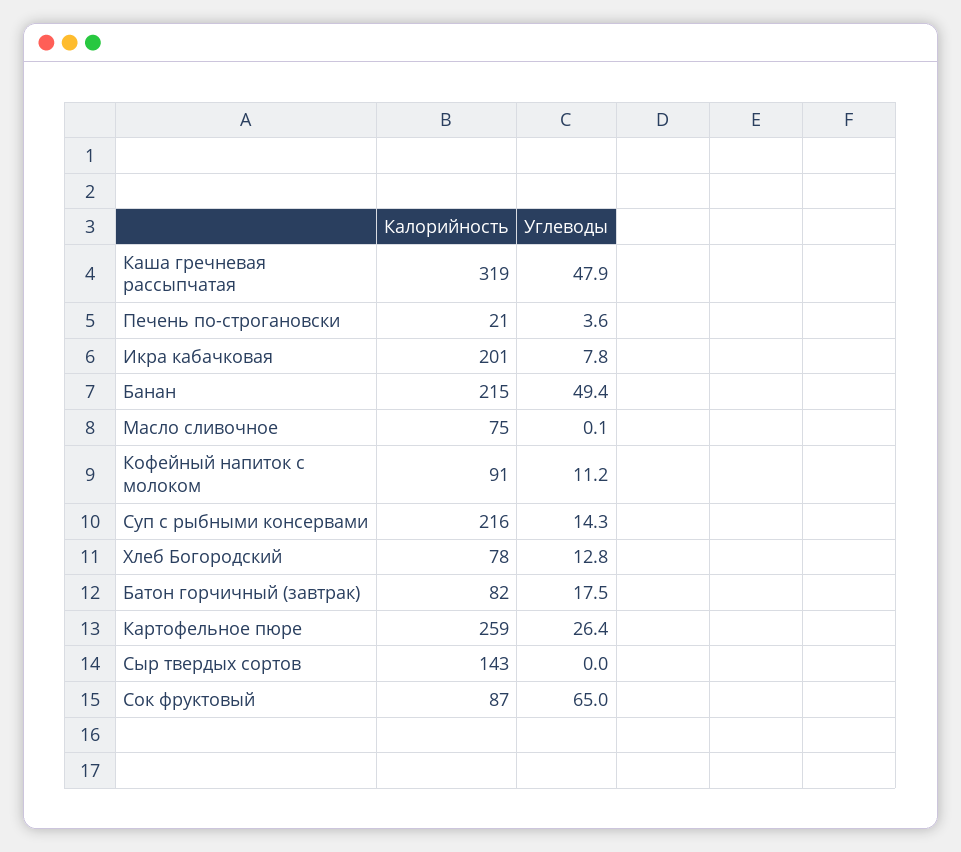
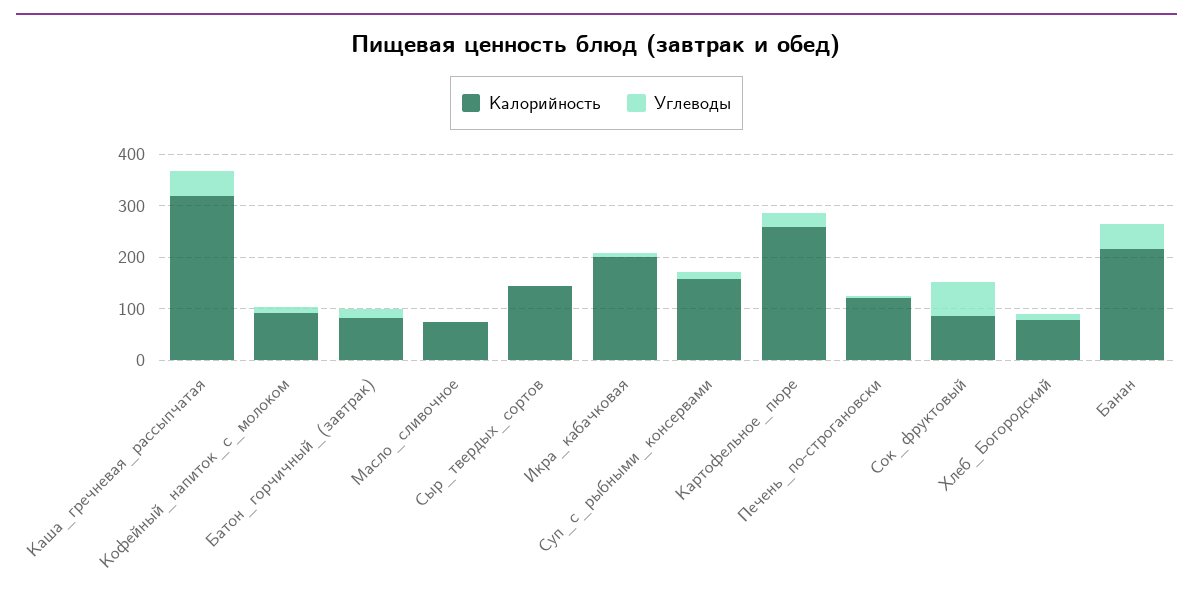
  {
    "Калорийность": {
      "Каша гречневая рассыпчатая": 319,
-     "Печень по-строгановски": 21,
+     "Печень по-строгановски": 120,
      "Икра кабачковая": 201,
      "Банан": 215,
      "Масло сливочное": 75,
      "Кофейный напиток с молоком": 91,
-     "Суп с рыбными консервами": 216,
+     "Суп с рыбными консервами": 160,
      "Хлеб Богородский": 78,
      "Батон горчичный (завтрак)": 82,
      "Картофельное пюре": 259,
      "Сыр твердых сортов": 143,
      "Сок фруктовый": 87
    },
    "Углеводы": {
      "Каша гречневая рассыпчатая": 47.9,
      "Печень по-строгановски": 3.6,
      "Икра кабачковая": 7.8,
      "Банан": 49.4,
      "Масло сливочное": 0.1,
      "Кофейный напиток с молоком": 11.2,
      "Суп с рыбными консервами": 14.3,
      "Хлеб Богородский": 12.8,
      "Батон горчичный (завтрак)": 17.5,
      "Картофельное пюре": 26.4,
      "Сыр твердых сортов": 0,
      "Сок фруктовый": 65
    }
  }

